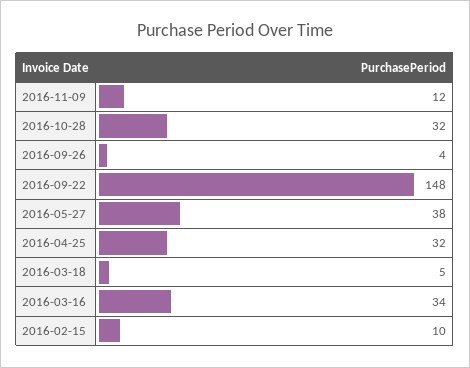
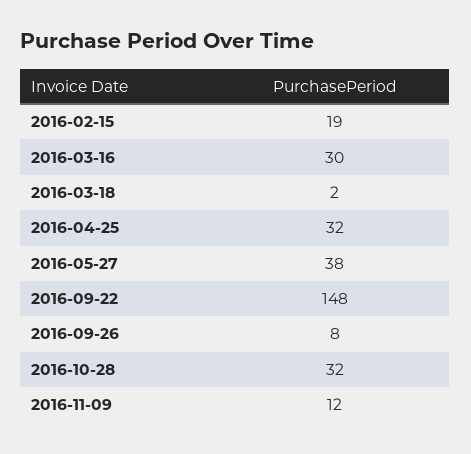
  {
    "2016-11-09": 12,
    "2016-10-28": 32,
-   "2016-09-26": 4,
+   "2016-09-26": 8,
    "2016-09-22": 148,
    "2016-05-27": 38,
    "2016-04-25": 32,
-   "2016-03-18": 5,
+   "2016-03-18": 2,
-   "2016-03-16": 34,
+   "2016-03-16": 30,
-   "2016-02-15": 10
+   "2016-02-15": 19
  }

